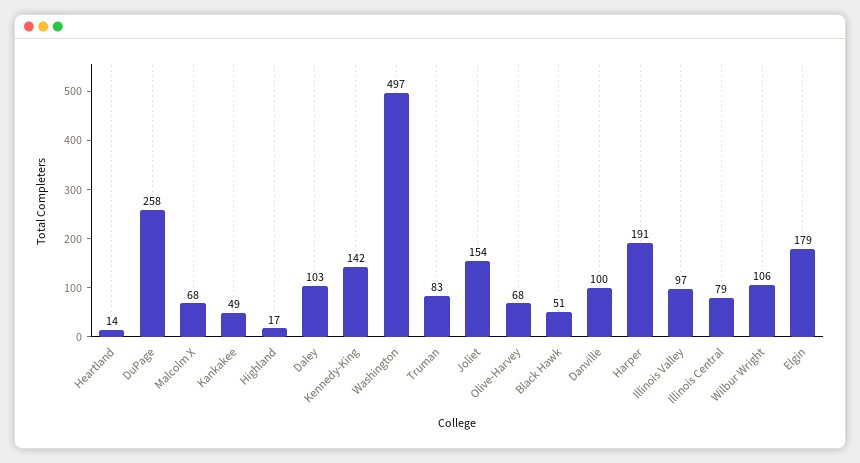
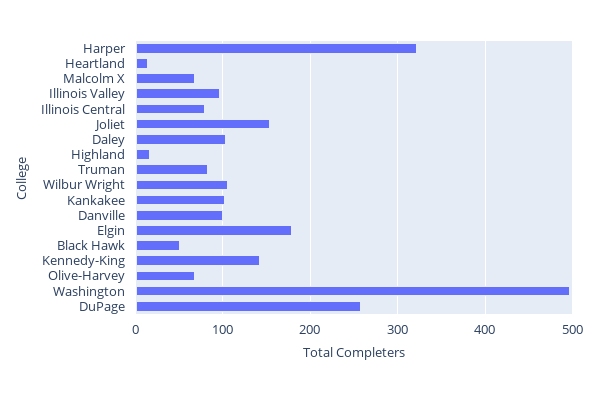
  {
    "Heartland": 14,
    "DuPage": 258,
    "Malcolm X": 68,
-   "Kankakee": 49,
+   "Kankakee": 100,
    "Highland": 17,
    "Daley": 103,
    "Kennedy-King": 142,
    "Washington": 497,
    "Truman": 83,
    "Joliet": 154,
    "Olive-Harvey": 68,
    "Black Hawk": 51,
    "Danville": 100,
-   "Harper": 191,
+   "Harper": 320,
    "Illinois Valley": 97,
    "Illinois Central": 79,
    "Wilbur Wright": 106,
    "Elgin": 179
  }

